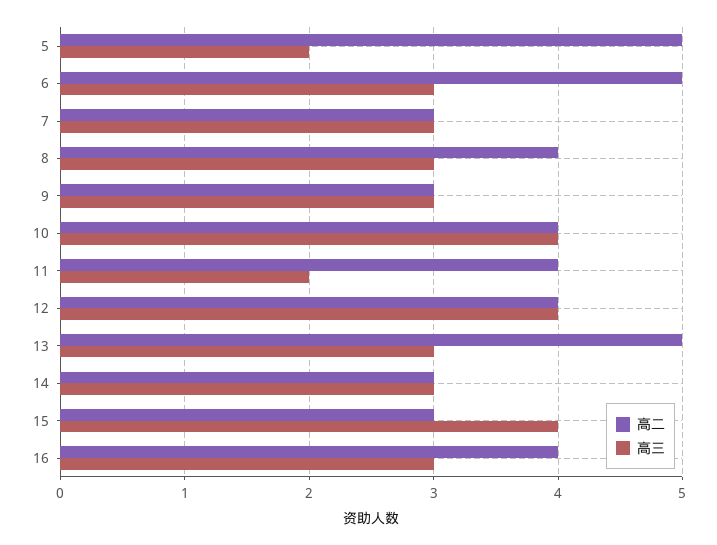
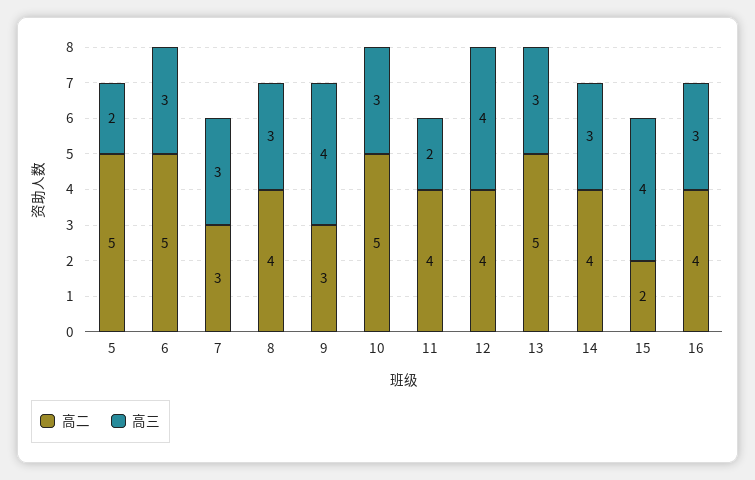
  {
    "高二": {
      "5": 5,
      "6": 5,
      "7": 3,
      "8": 4,
      "9": 3,
-     "10": 4,
+     "10": 5,
      "11": 4,
      "12": 4,
      "13": 5,
-     "14": 3,
+     "14": 4,
-     "15": 3,
+     "15": 2,
      "16": 4
    },
    "高三": {
      "5": 2,
      "6": 3,
      "7": 3,
      "8": 3,
-     "9": 3,
+     "9": 4,
-     "10": 4,
+     "10": 3,
      "11": 2,
      "12": 4,
      "13": 3,
      "14": 3,
      "15": 4,
      "16": 3
    }
  }

